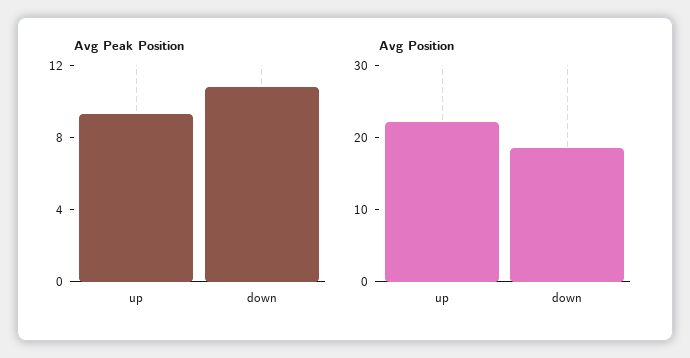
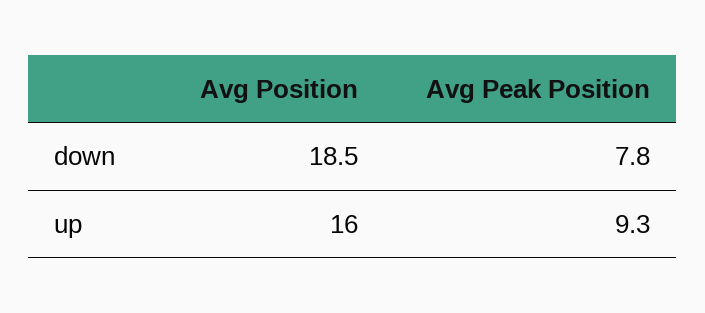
  {
    "Avg Peak Position": {
      "up": 9.3,
-     "down": 11
+     "down": 7.8
    },
    "Avg Position": {
-     "up": 22,
+     "up": 16,
      "down": 18.5
    }
  }

